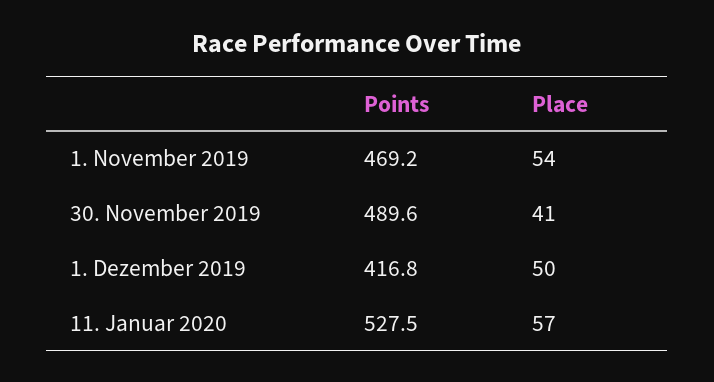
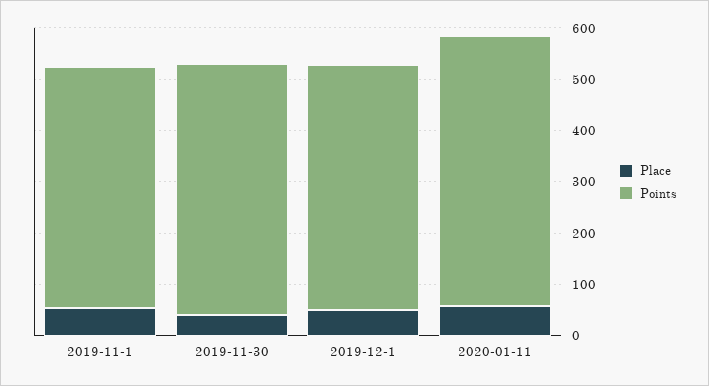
  {
    "Points": {
      "1. November 2019": 469.2,
      "30. November 2019": 489.6,
-     "1. Dezember 2019": 416.8,
+     "1. Dezember 2019": 480,
      "11. Januar 2020": 527.5
    },
    "Place": {
      "1. November 2019": 54,
      "30. November 2019": 41,
      "1. Dezember 2019": 50,
      "11. Januar 2020": 57
    }
  }

